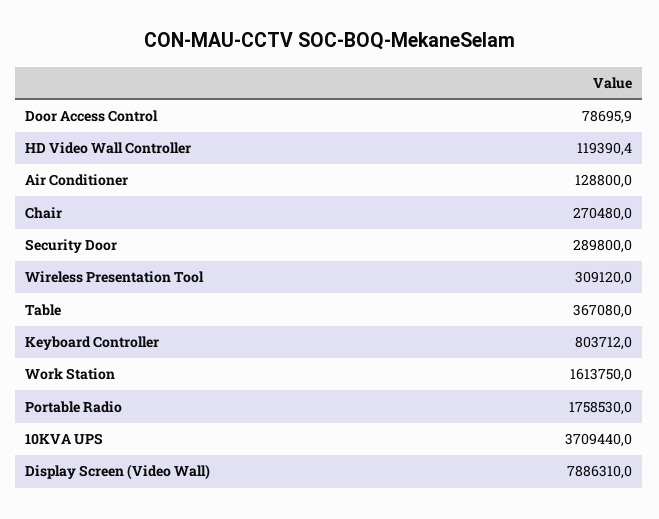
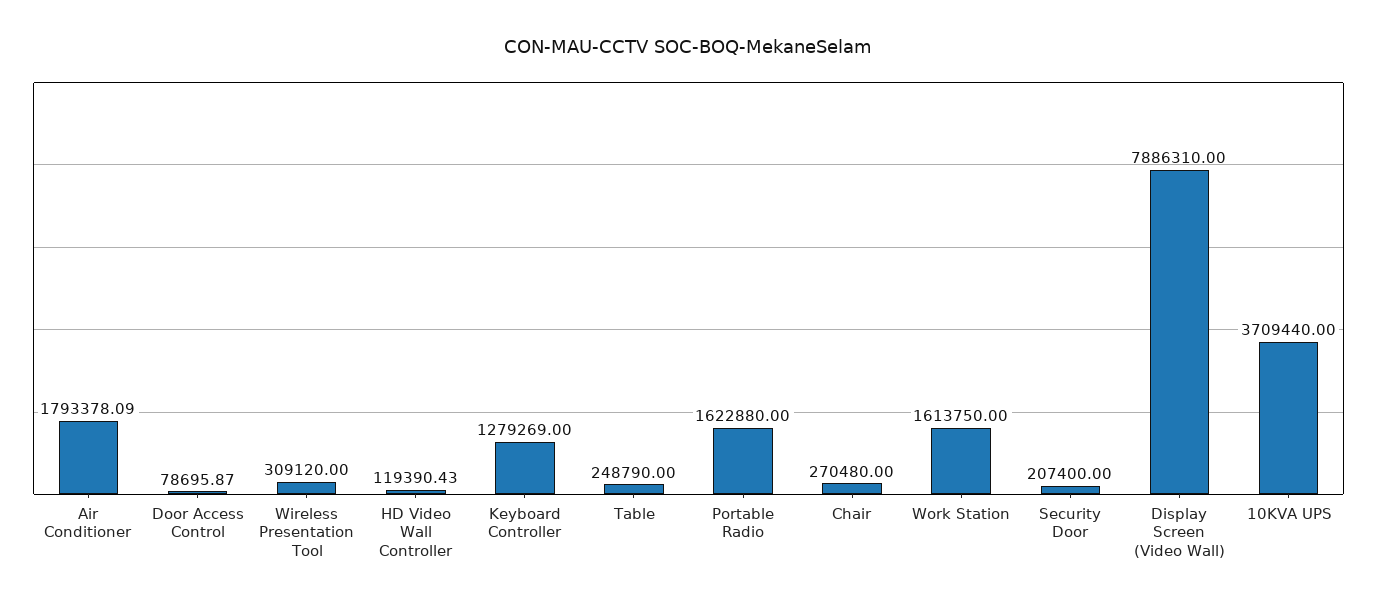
  {
    "Door Access Control": 78695.87,
    "HD Video Wall Controller": 119390.43,
-   "Air Conditioner": 128800,
+   "Air Conditioner": 1793378.09,
    "Chair": 270480,
-   "Security Door": 289800,
+   "Security Door": 207400,
    "Wireless Presentation Tool": 309120,
-   "Table": 367080,
+   "Table": 248790,
-   "Keyboard Controller": 803712,
+   "Keyboard Controller": 1279269,
    "Work Station": 1613750,
-   "Portable Radio": 1758530,
+   "Portable Radio": 1622880,
    "10KVA UPS": 3709440,
    "Display Screen (Video Wall)": 7886310
  }

